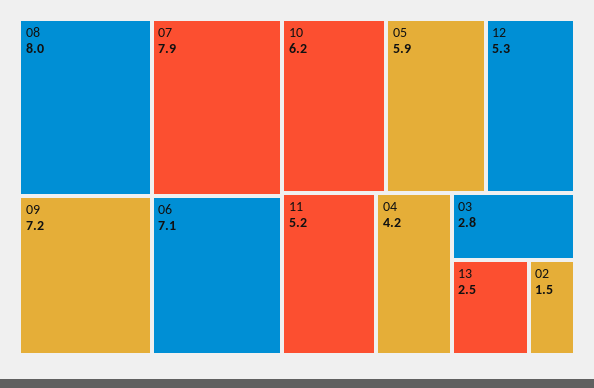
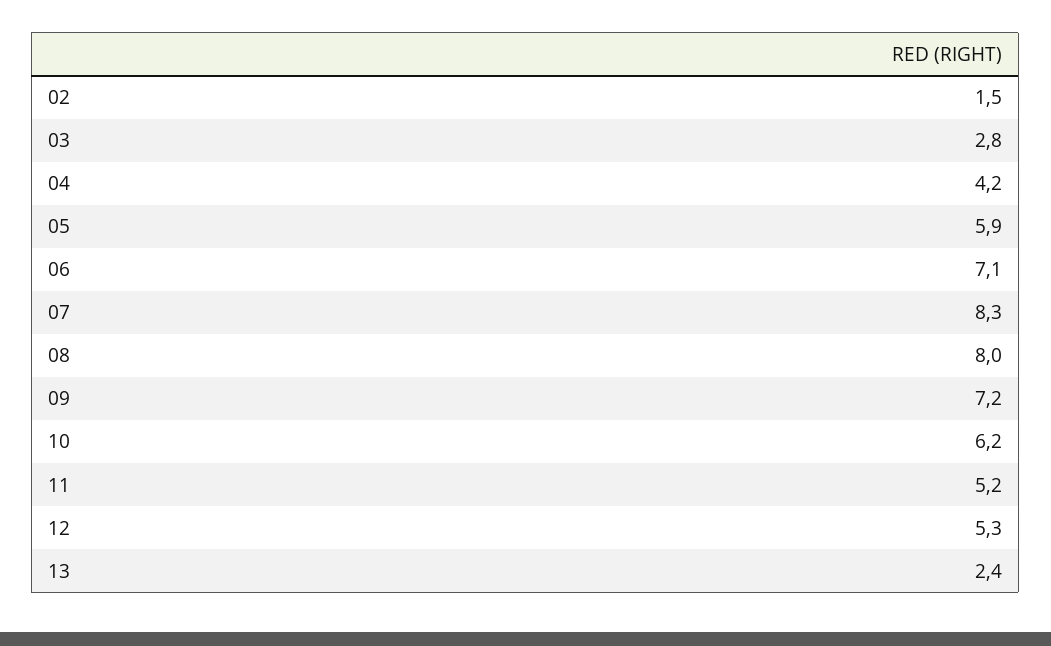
  {
    "08": 8,
-   "07": 7.9,
+   "07": 8.3,
    "09": 7.2,
    "06": 7.1,
    "10": 6.2,
    "05": 5.9,
    "12": 5.3,
    "11": 5.2,
    "04": 4.2,
    "03": 2.8,
-   "13": 2.5,
+   "13": 2.4,
    "02": 1.5
  }

